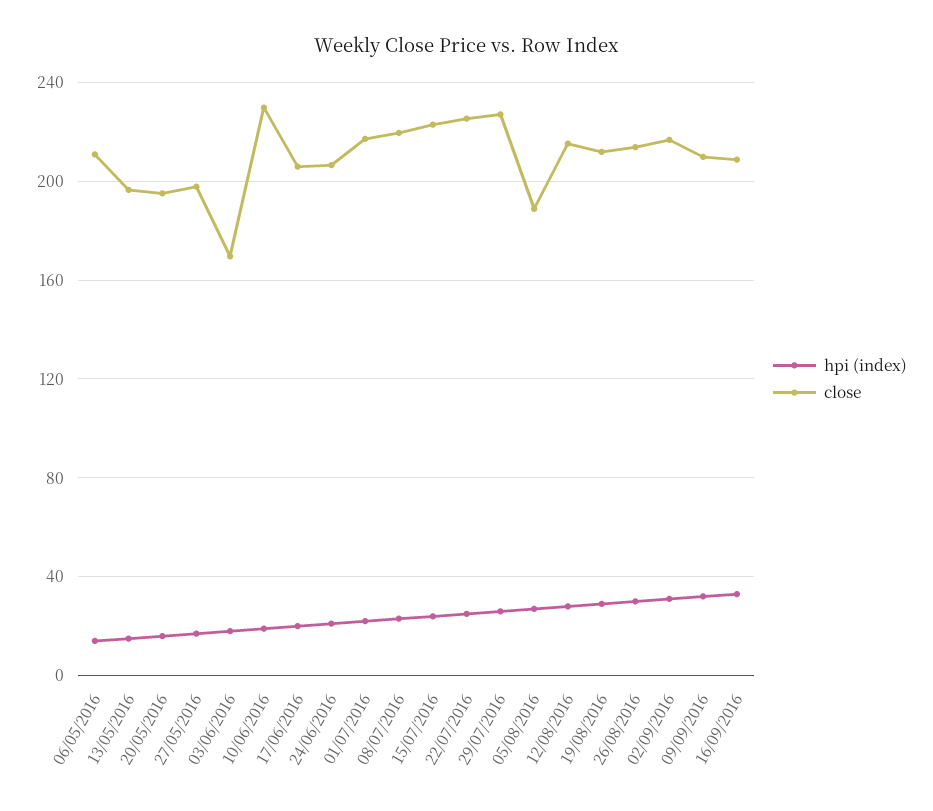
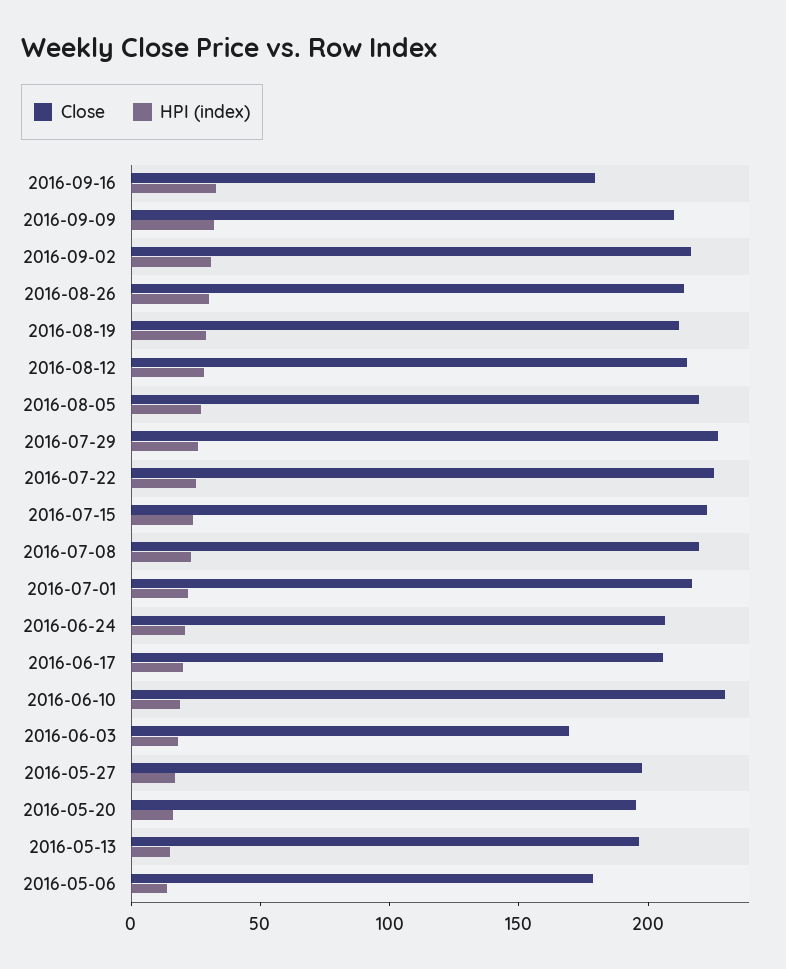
  {
    "hpi (index)": {
      "06/05/2016": 15,
      "13/05/2016": 15,
      "20/05/2016": 15,
      "27/05/2016": 15,
      "03/06/2016": 20,
      "10/06/2016": 20,
      "17/06/2016": 20,
      "24/06/2016": 20,
      "01/07/2016": 20,
      "08/07/2016": 25,
      "15/07/2016": 25,
      "22/07/2016": 25,
      "29/07/2016": 25,
      "05/08/2016": 25,
      "12/08/2016": 30,
      "19/08/2016": 30,
      "26/08/2016": 30,
      "02/09/2016": 30,
      "09/09/2016": 30,
      "16/09/2016": 35
    },
    "close": {
-     "06/05/2016": 210,
+     "06/05/2016": 180,
      "13/05/2016": 195,
      "20/05/2016": 195,
      "27/05/2016": 200,
      "03/06/2016": 170,
      "10/06/2016": 230,
      "17/06/2016": 205,
      "24/06/2016": 205,
      "01/07/2016": 215,
      "08/07/2016": 220,
      "15/07/2016": 225,
      "22/07/2016": 225,
      "29/07/2016": 225,
-     "05/08/2016": 190,
+     "05/08/2016": 220,
      "12/08/2016": 215,
      "19/08/2016": 210,
      "26/08/2016": 215,
      "02/09/2016": 215,
      "09/09/2016": 210,
-     "16/09/2016": 210
+     "16/09/2016": 180
    }
  }

